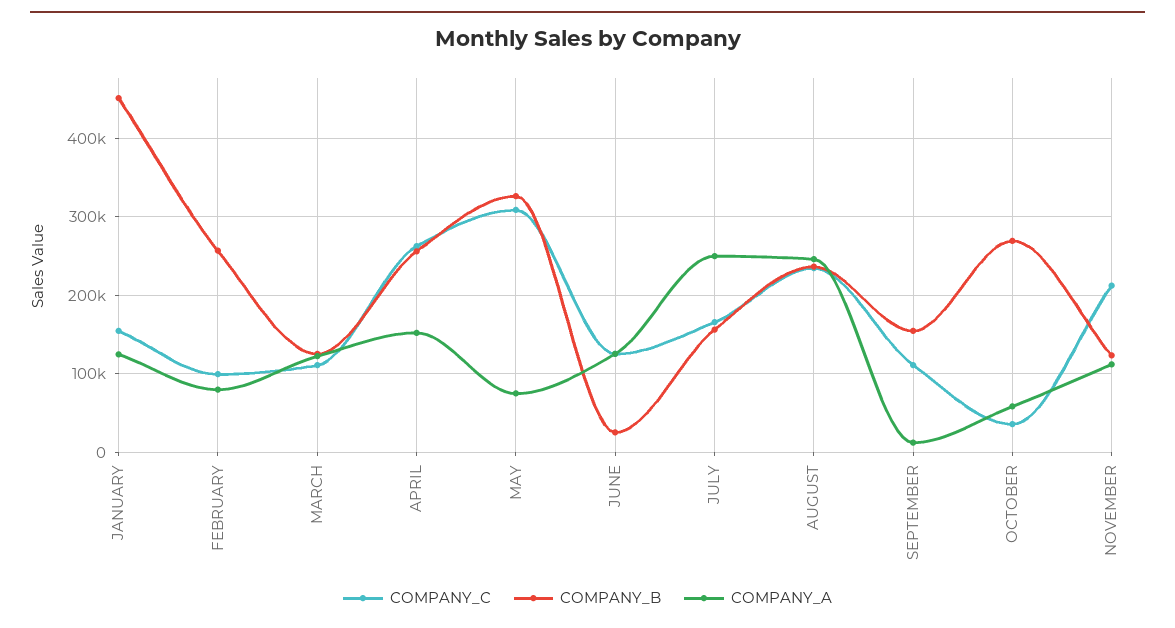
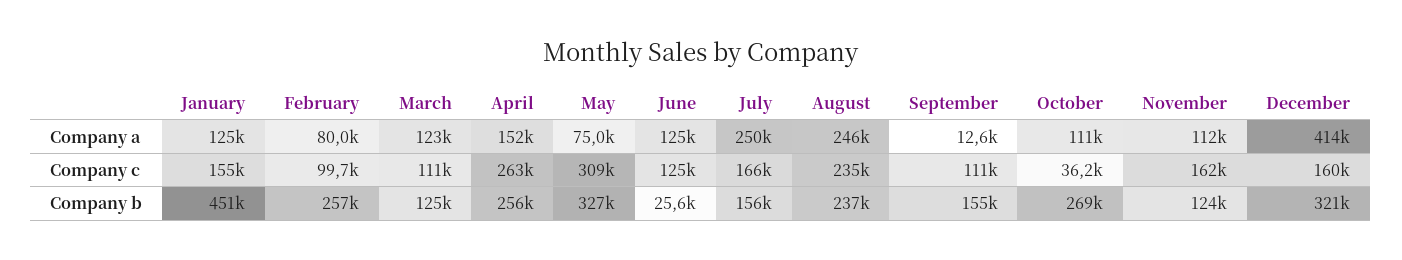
  {
    "COMPANY_C": {
      "JANUARY": 155000,
      "FEBRUARY": 99700,
      "MARCH": 111000,
      "APRIL": 263000,
      "MAY": 309000,
      "JUNE": 125000,
      "JULY": 166000,
      "AUGUST": 235000,
      "SEPTEMBER": 111000,
      "OCTOBER": 36200,
-     "NOVEMBER": 210000
+     "NOVEMBER": 162000,
+     "December": 160000
    },
    "COMPANY_B": {
      "JANUARY": 451000,
      "FEBRUARY": 257000,
      "MARCH": 125000,
      "APRIL": 256000,
      "MAY": 327000,
      "JUNE": 25600,
      "JULY": 156000,
      "AUGUST": 237000,
      "SEPTEMBER": 155000,
      "OCTOBER": 269000,
-     "NOVEMBER": 124000
+     "NOVEMBER": 124000,
+     "December": 321000
    },
    "COMPANY_A": {
      "JANUARY": 125000,
      "FEBRUARY": 80000,
      "MARCH": 123000,
      "APRIL": 152000,
      "MAY": 75000,
      "JUNE": 125000,
      "JULY": 250000,
      "AUGUST": 246000,
      "SEPTEMBER": 12600,
-     "OCTOBER": 60000,
+     "OCTOBER": 111000,
-     "NOVEMBER": 112000
+     "NOVEMBER": 112000,
+     "December": 414000
    }
  }

